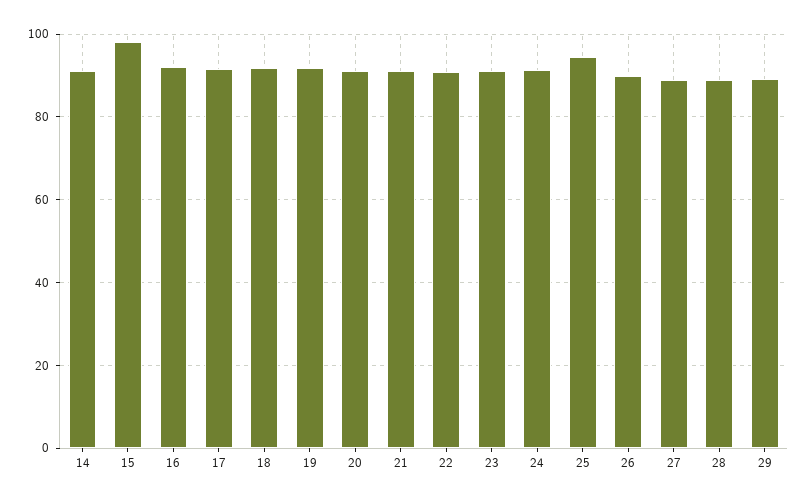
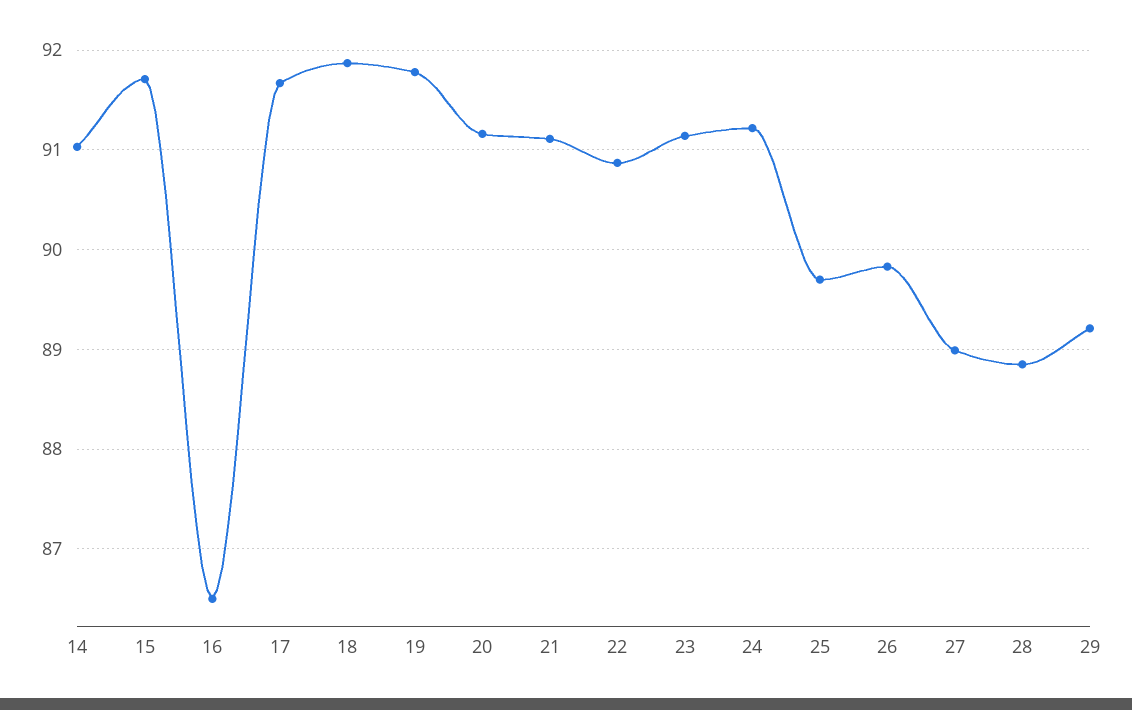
  {
    "14": 91,
-   "15": 98,
+   "15": 91.7,
-   "16": 92,
+   "16": 86.5,
    "17": 91.7,
    "18": 91.9,
    "19": 91.8,
    "20": 91.2,
    "21": 91.1,
    "22": 90.9,
    "23": 91.1,
    "24": 91.2,
-   "25": 94,
+   "25": 89.7,
    "26": 89.8,
    "27": 89,
    "28": 88.9,
    "29": 89.2
  }

